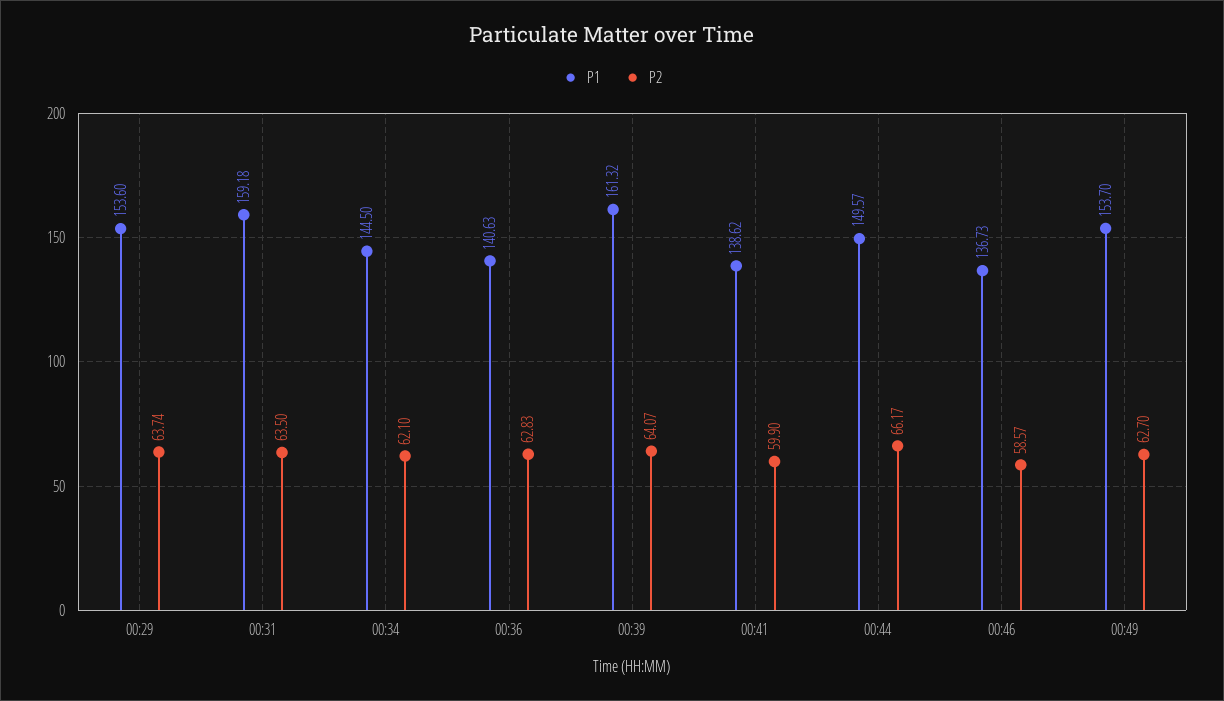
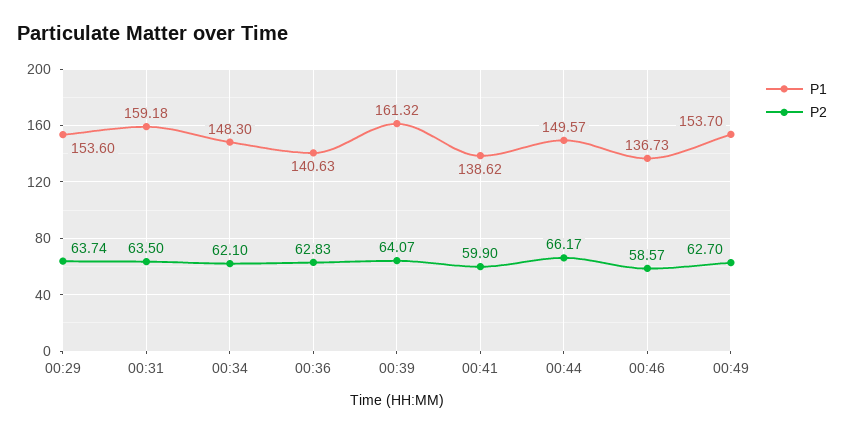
  {
    "P1": {
      "00:29": 153.6,
      "00:31": 159.18,
-     "00:34": 144.5,
+     "00:34": 148.3,
      "00:36": 140.63,
      "00:39": 161.32,
      "00:41": 138.62,
      "00:44": 149.57,
      "00:46": 136.73,
      "00:49": 153.7
    },
    "P2": {
      "00:29": 63.74,
      "00:31": 63.5,
      "00:34": 62.1,
      "00:36": 62.83,
      "00:39": 64.07,
      "00:41": 59.9,
      "00:44": 66.17,
      "00:46": 58.57,
      "00:49": 62.7
    }
  }

